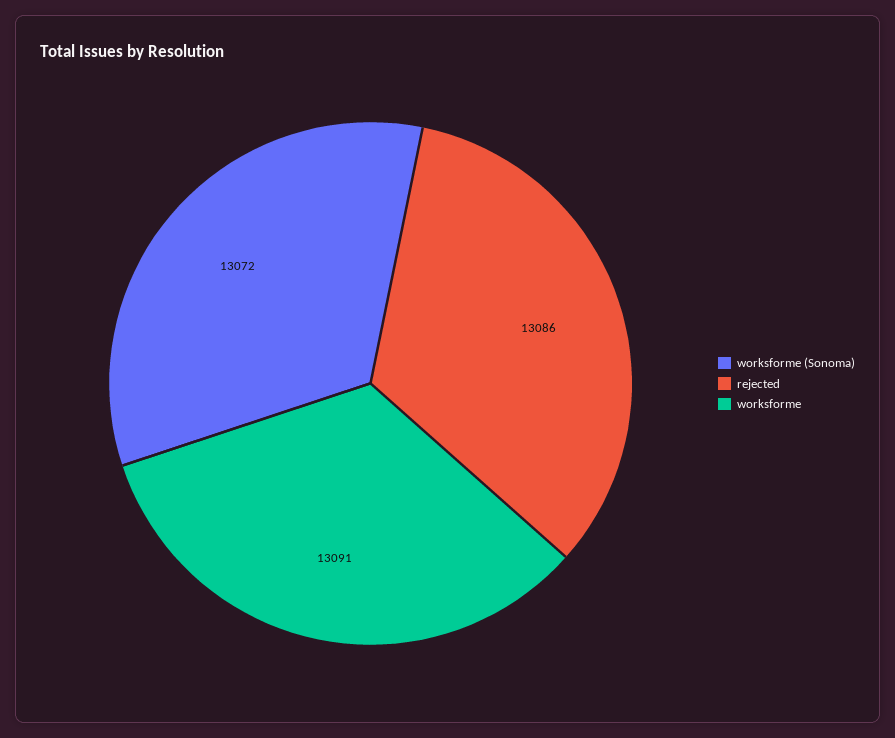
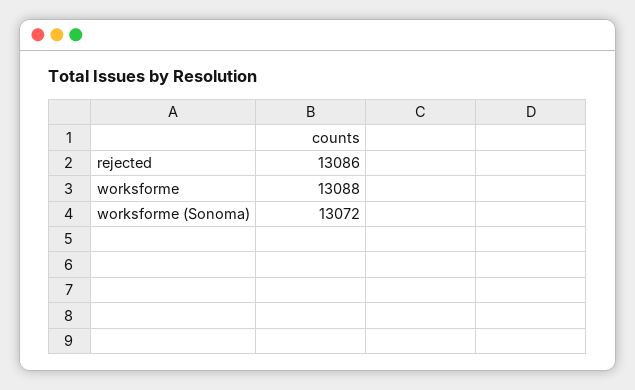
  {
    "worksforme (Sonoma)": 13072,
    "rejected": 13086,
-   "worksforme": 13091
+   "worksforme": 13088
  }

